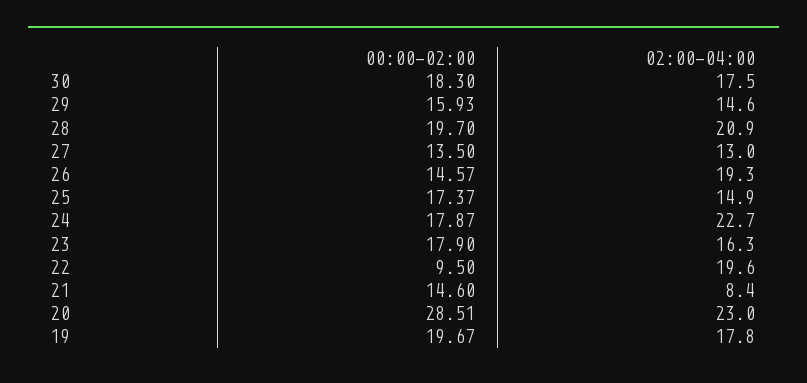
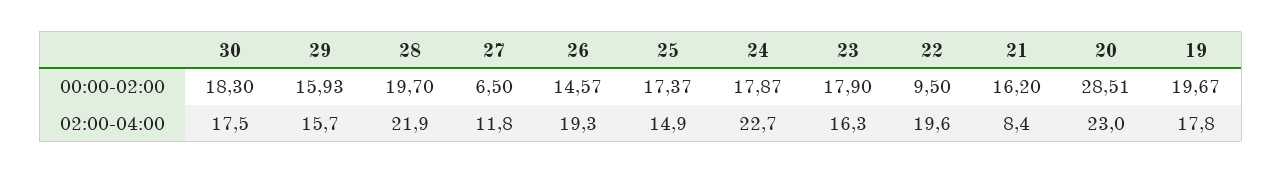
  {
    "00:00-02:00": {
      "30": 18.3,
      "29": 15.93,
      "28": 19.7,
-     "27": 13.5,
+     "27": 6.5,
      "26": 14.57,
      "25": 17.37,
      "24": 17.87,
      "23": 17.9,
      "22": 9.5,
-     "21": 14.6,
+     "21": 16.2,
      "20": 28.51,
      "19": 19.67
    },
    "02:00-04:00": {
      "30": 17.5,
-     "29": 14.6,
+     "29": 15.7,
-     "28": 20.9,
+     "28": 21.9,
-     "27": 13,
+     "27": 11.8,
      "26": 19.3,
      "25": 14.9,
      "24": 22.7,
      "23": 16.3,
      "22": 19.6,
      "21": 8.4,
      "20": 23,
      "19": 17.8
    }
  }

